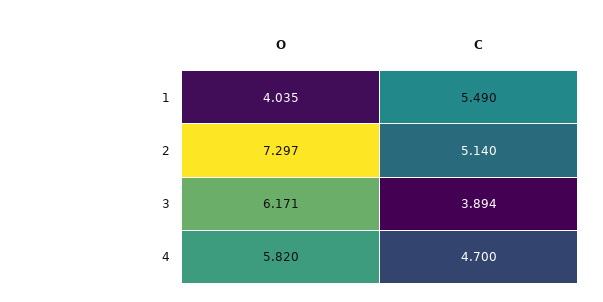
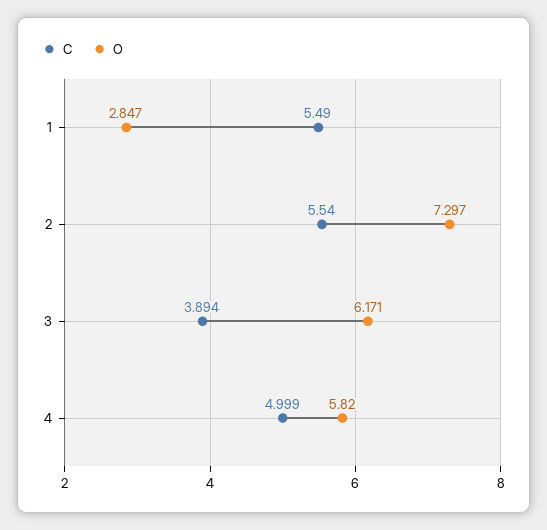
  {
    "O": {
-     "1": 4.035,
+     "1": 2.847,
      "2": 7.297,
      "3": 6.171,
      "4": 5.82
    },
    "C": {
      "1": 5.49,
-     "2": 5.14,
+     "2": 5.54,
      "3": 3.894,
-     "4": 4.7
+     "4": 4.999
    }
  }

